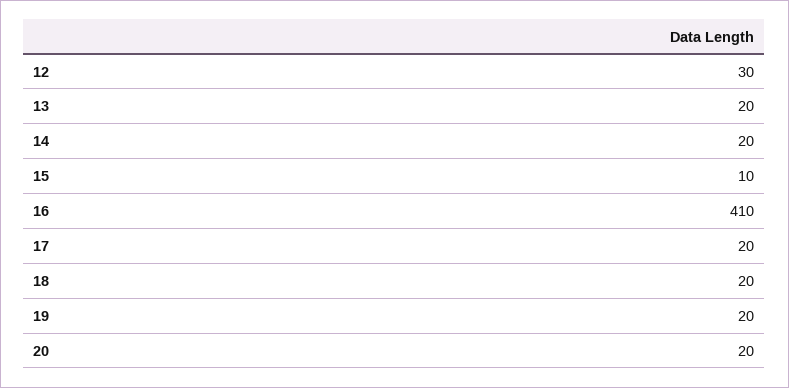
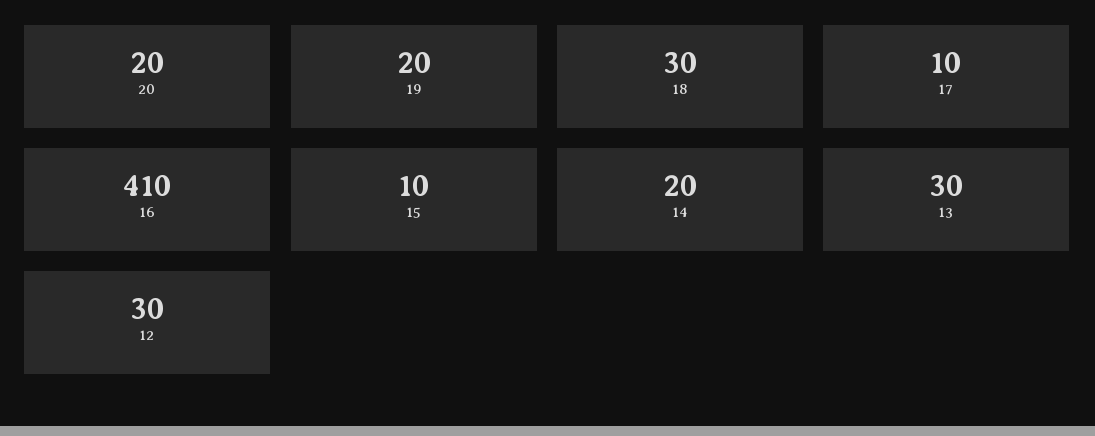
  {
    "12": 30,
-   "13": 20,
+   "13": 30,
    "14": 20,
    "15": 10,
    "16": 410,
-   "17": 20,
+   "17": 10,
-   "18": 20,
+   "18": 30,
    "19": 20,
    "20": 20
  }

